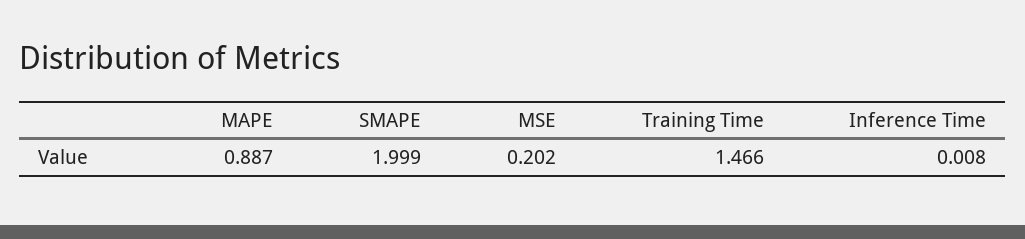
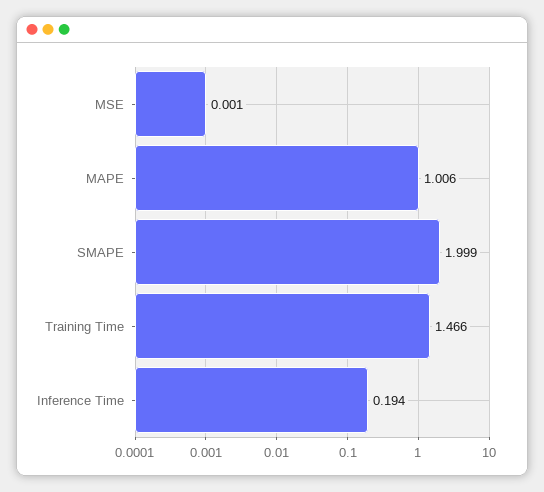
  {
-   "MAPE": 0.887,
+   "MAPE": 1.006,
    "SMAPE": 1.999,
-   "MSE": 0.202,
+   "MSE": 0.001,
    "Training Time": 1.466,
-   "Inference Time": 0.008
+   "Inference Time": 0.194
  }

